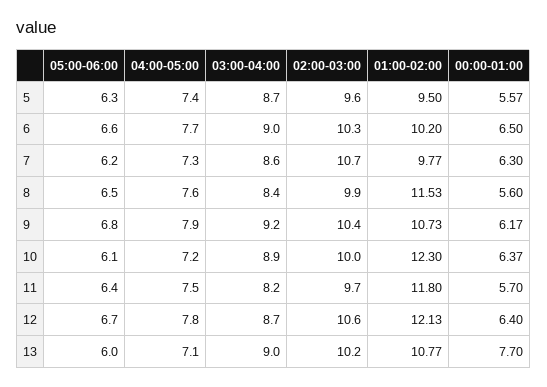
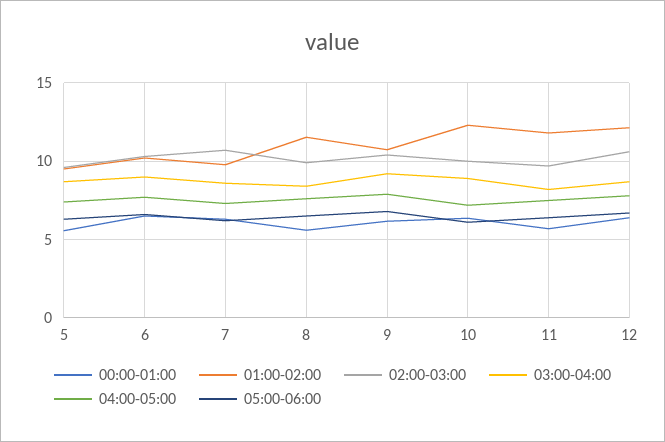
  {
    "05:00-06:00": {
      "5": 6.3,
      "6": 6.6,
      "7": 6.2,
      "8": 6.5,
      "9": 6.8,
      "10": 6.1,
      "11": 6.4,
-     "12": 6.7,
+     "12": 6.7
-     "13": 6
    },
    "04:00-05:00": {
      "5": 7.4,
      "6": 7.7,
      "7": 7.3,
      "8": 7.6,
      "9": 7.9,
      "10": 7.2,
      "11": 7.5,
-     "12": 7.8,
+     "12": 7.8
-     "13": 7.1
    },
    "03:00-04:00": {
      "5": 8.7,
      "6": 9,
      "7": 8.6,
      "8": 8.4,
      "9": 9.2,
      "10": 8.9,
      "11": 8.2,
-     "12": 8.7,
+     "12": 8.7
-     "13": 9
    },
    "02:00-03:00": {
      "5": 9.6,
      "6": 10.3,
      "7": 10.7,
      "8": 9.9,
      "9": 10.4,
      "10": 10,
      "11": 9.7,
-     "12": 10.6,
+     "12": 10.6
-     "13": 10.2
    },
    "01:00-02:00": {
      "5": 9.5,
      "6": 10.2,
      "7": 9.77,
      "8": 11.53,
      "9": 10.73,
      "10": 12.3,
      "11": 11.8,
-     "12": 12.13,
+     "12": 12.13
-     "13": 10.77
    },
    "00:00-01:00": {
      "5": 5.57,
      "6": 6.5,
      "7": 6.3,
      "8": 5.6,
      "9": 6.17,
      "10": 6.37,
      "11": 5.7,
-     "12": 6.4,
+     "12": 6.4
-     "13": 7.7
    }
  }

